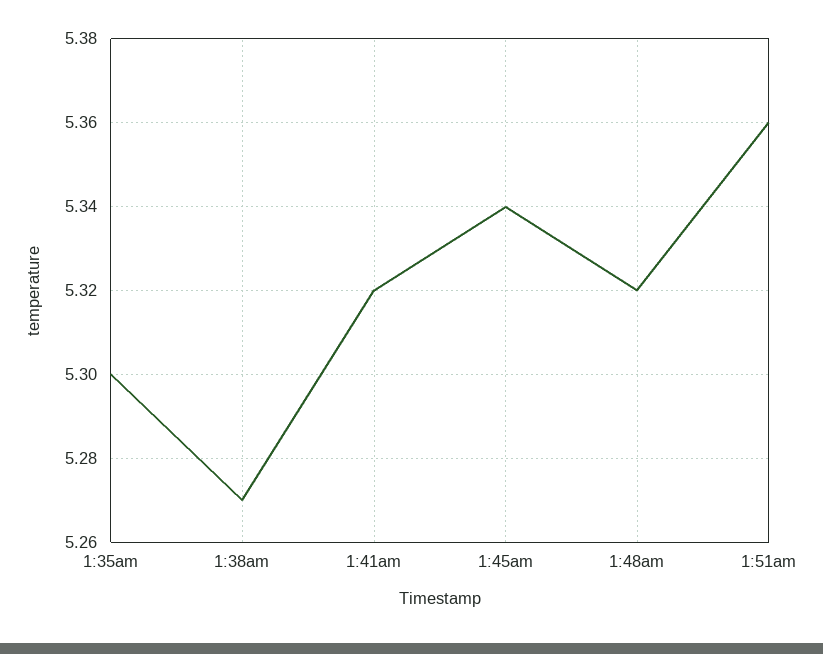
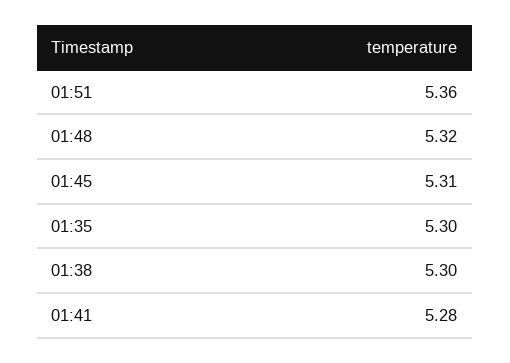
  {
    "1:35am": 5.3,
-   "1:38am": 5.27,
+   "1:38am": 5.3,
-   "1:41am": 5.32,
+   "1:41am": 5.28,
-   "1:45am": 5.34,
+   "1:45am": 5.31,
    "1:48am": 5.32,
    "1:51am": 5.36
  }

